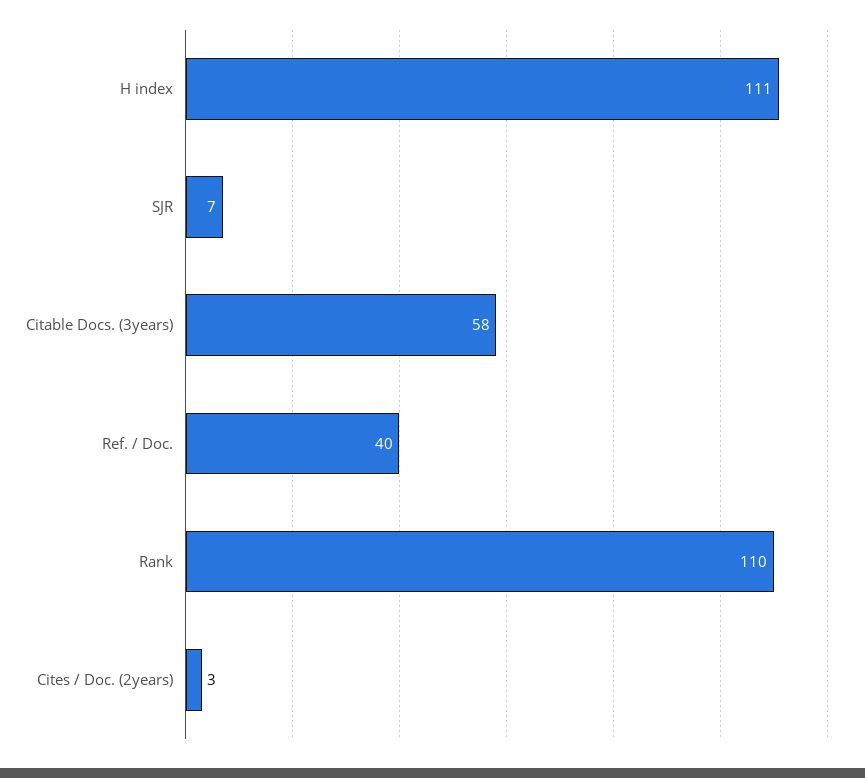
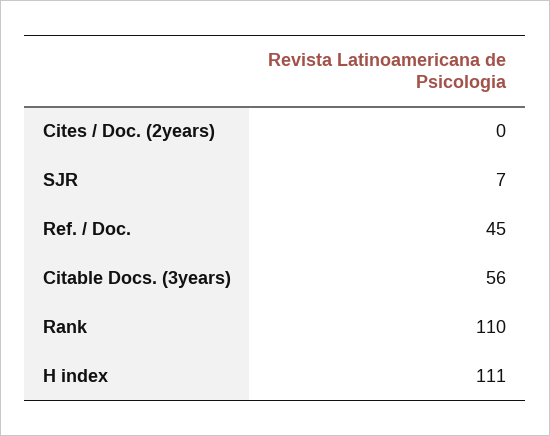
  {
    "H index": 111,
    "SJR": 7,
-   "Citable Docs. (3years)": 58,
+   "Citable Docs. (3years)": 56,
-   "Ref. / Doc.": 40,
+   "Ref. / Doc.": 45,
    "Rank": 110,
-   "Cites / Doc. (2years)": 3
+   "Cites / Doc. (2years)": 0
  }

